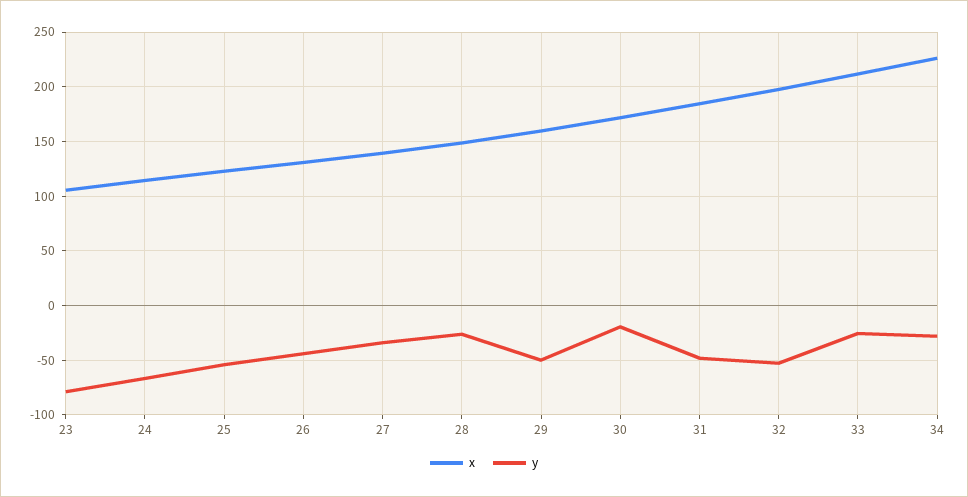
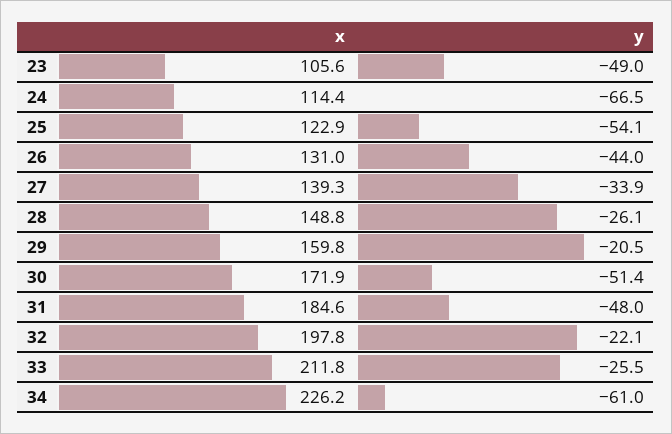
  {
    "x": {
      "23": 105.6,
      "24": 114.4,
      "25": 122.9,
      "26": 131,
      "27": 139.3,
      "28": 148.8,
      "29": 159.8,
      "30": 171.9,
      "31": 184.6,
      "32": 197.8,
      "33": 211.8,
      "34": 226.2
    },
    "y": {
-     "23": -80,
+     "23": -49,
      "24": -66.5,
      "25": -54.1,
      "26": -44,
      "27": -33.9,
      "28": -26.1,
-     "29": -50,
+     "29": -20.5,
-     "30": -20,
+     "30": -51.4,
      "31": -48,
-     "32": -50,
+     "32": -22.1,
      "33": -25.5,
-     "34": -30
+     "34": -61
    }
  }

